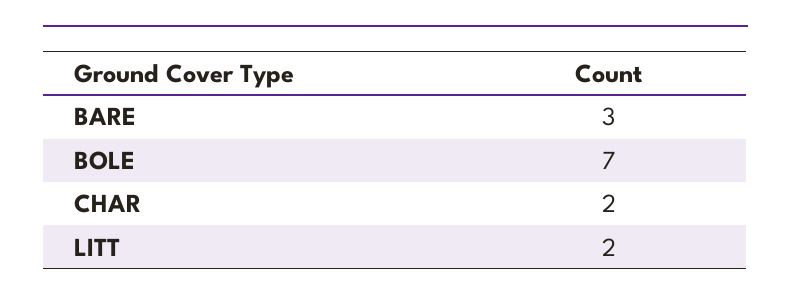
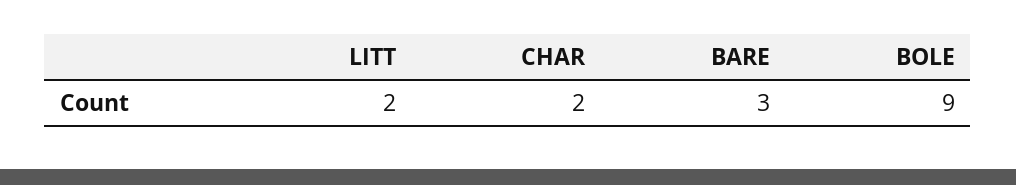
  {
    "BARE": 3,
-   "BOLE": 7,
+   "BOLE": 9,
    "CHAR": 2,
    "LITT": 2
  }

